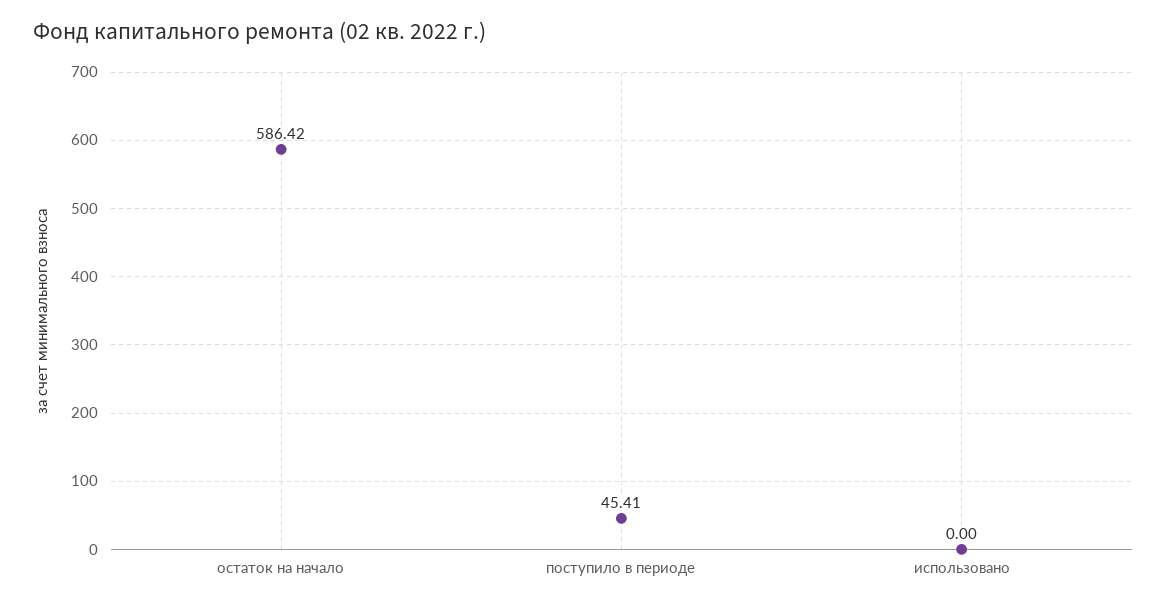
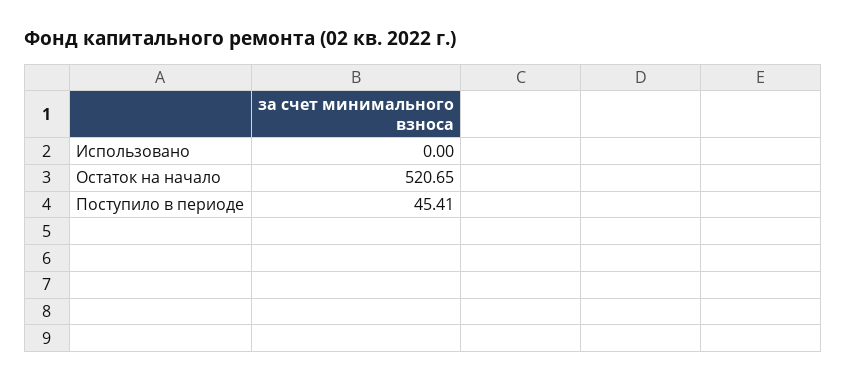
  {
-   "остаток на начало": 586.42,
+   "остаток на начало": 520.65,
    "поступило в периоде": 45.41,
    "использовано": 0
  }

